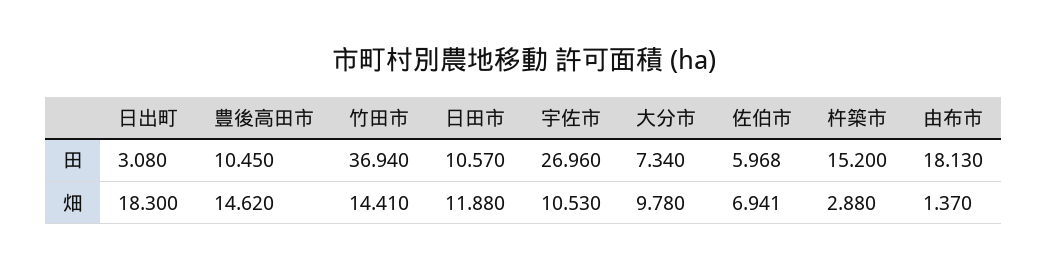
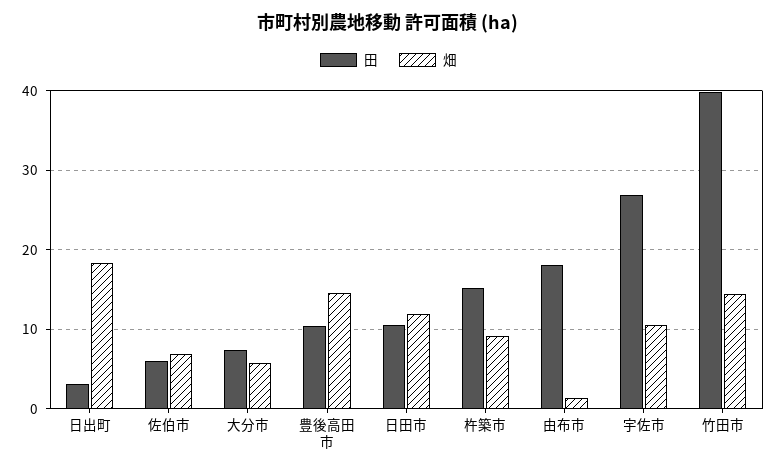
  {
    "田": {
      "日出町": 3.08,
      "豊後高田市": 10.45,
-     "竹田市": 36.94,
+     "竹田市": 40,
      "日田市": 10.57,
      "宇佐市": 26.96,
      "大分市": 7.34,
      "佐伯市": 5.968,
      "杵築市": 15.2,
      "由布市": 18.13
    },
    "畑": {
      "日出町": 18.3,
      "豊後高田市": 14.62,
      "竹田市": 14.41,
      "日田市": 11.88,
      "宇佐市": 10.53,
-     "大分市": 9.78,
+     "大分市": 6,
      "佐伯市": 6.941,
-     "杵築市": 2.88,
+     "杵築市": 9,
      "由布市": 1.37
    }
  }

